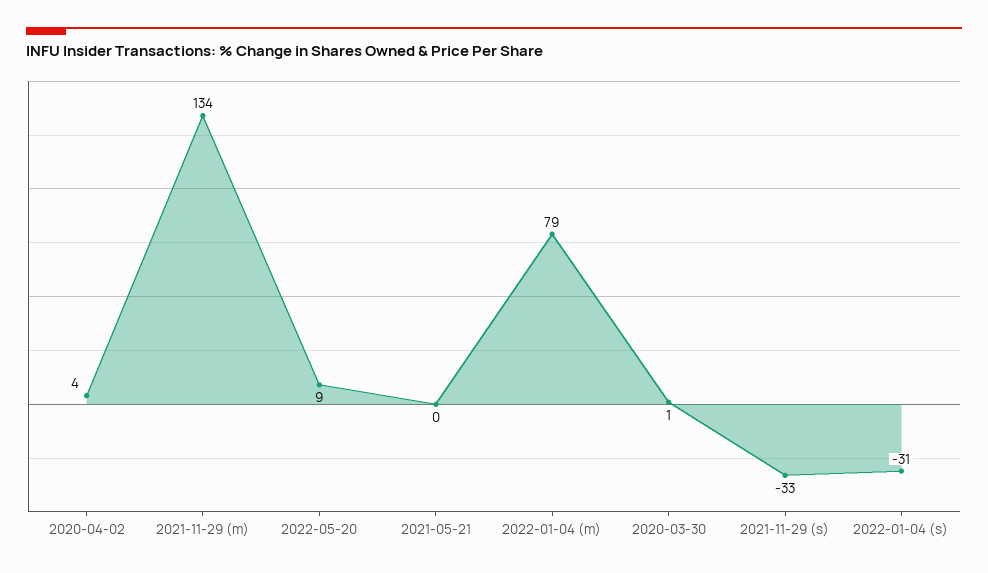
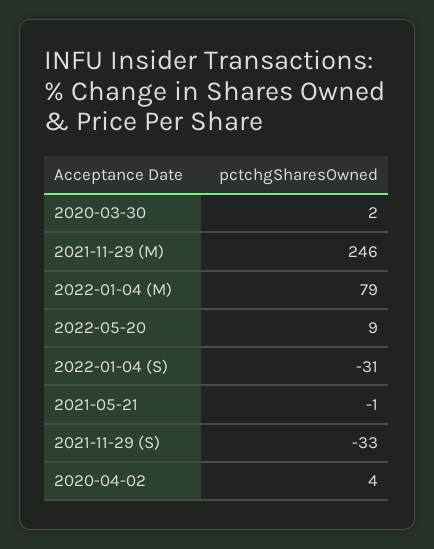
  {
    "2020-04-02": 4,
-   "2021-11-29 (m)": 134,
+   "2021-11-29 (m)": 246,
    "2022-05-20": 9,
-   "2021-05-21": 0,
+   "2021-05-21": -1,
    "2022-01-04 (m)": 79,
-   "2020-03-30": 1,
+   "2020-03-30": 2,
    "2021-11-29 (s)": -33,
    "2022-01-04 (s)": -31
  }

